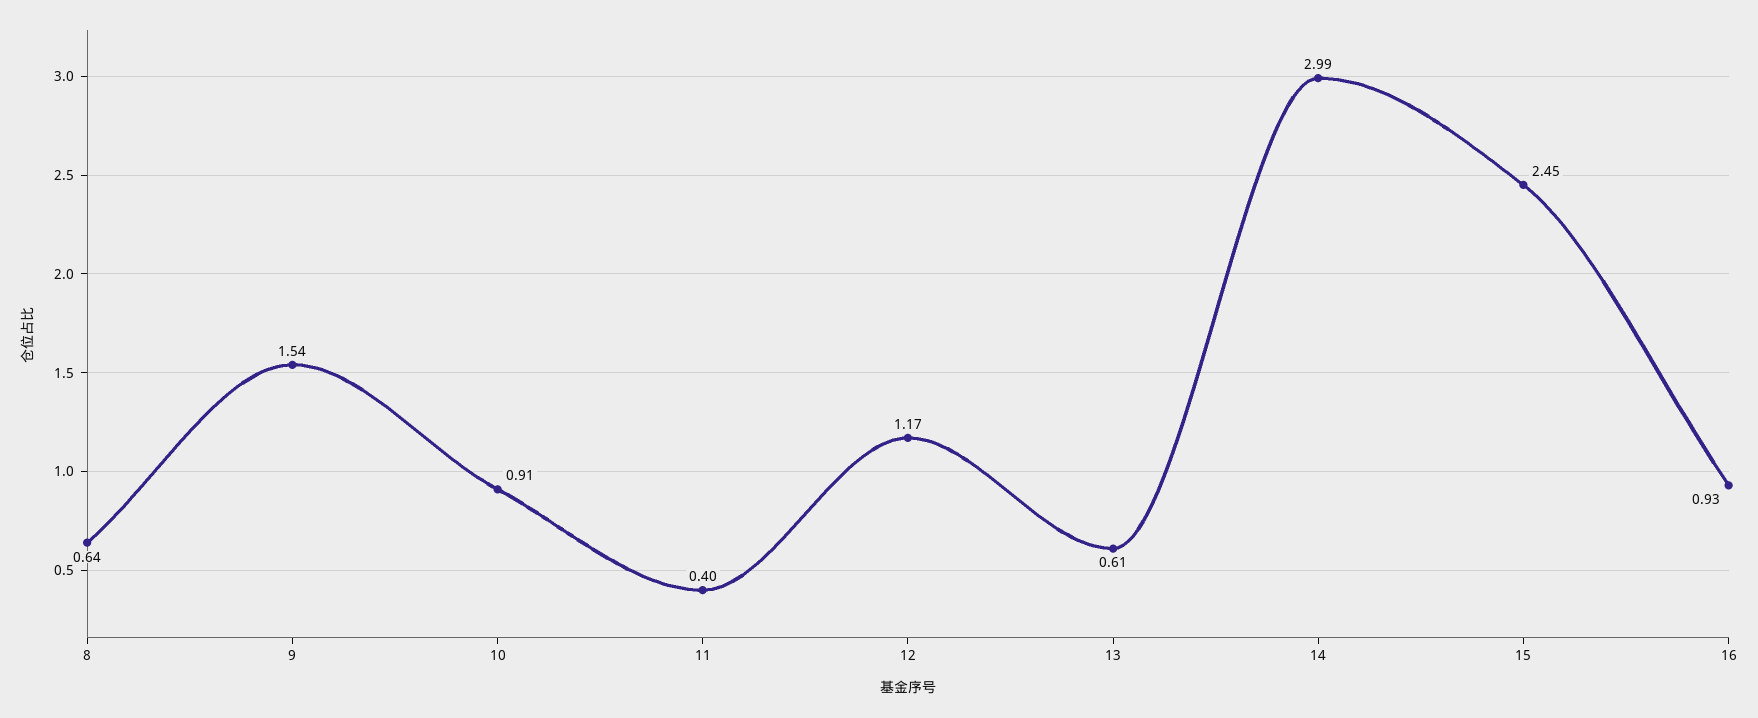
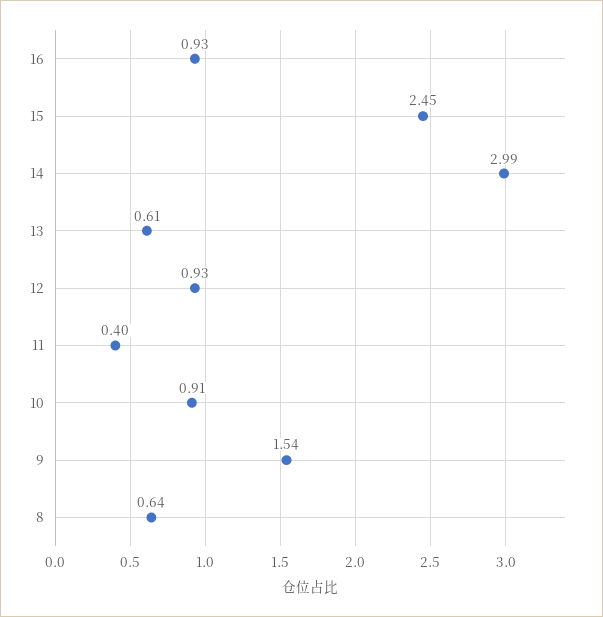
  {
    "8": 0.64,
    "9": 1.54,
    "10": 0.91,
    "11": 0.4,
-   "12": 1.17,
+   "12": 0.93,
    "13": 0.61,
    "14": 2.99,
    "15": 2.45,
    "16": 0.93
  }

